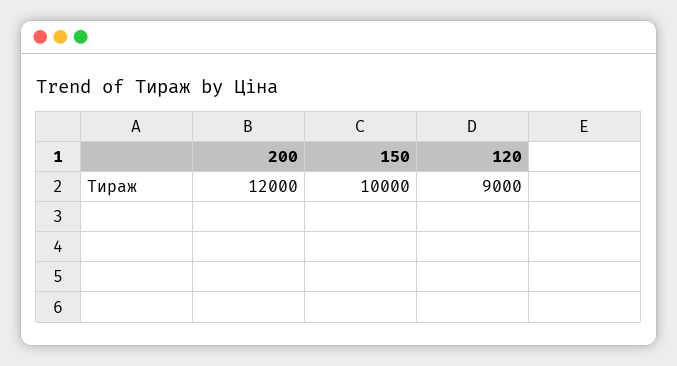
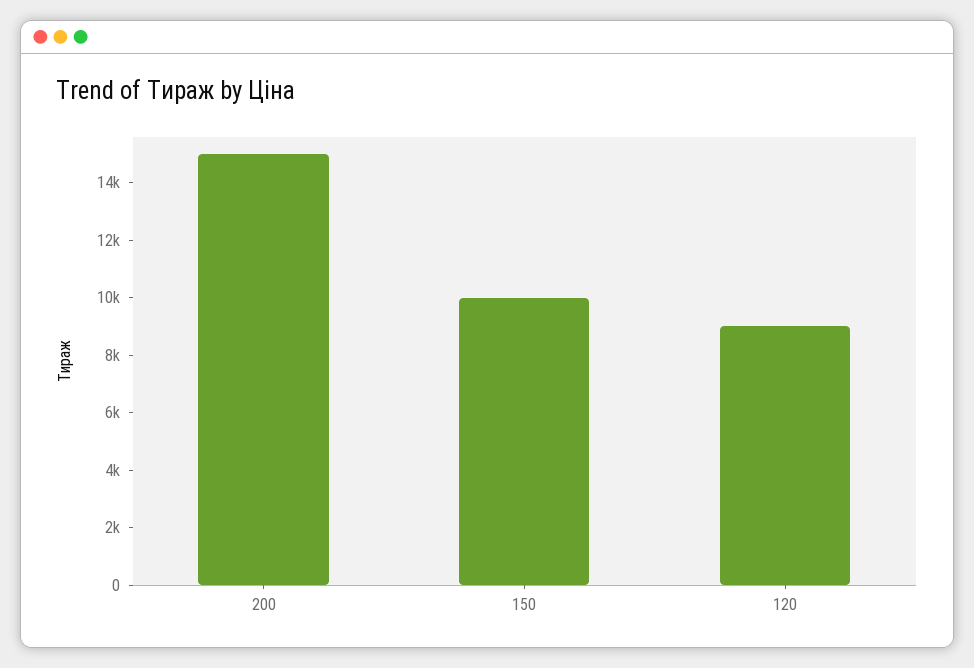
  {
-   "200": 12000,
+   "200": 15000,
    "150": 10000,
    "120": 9000
  }

